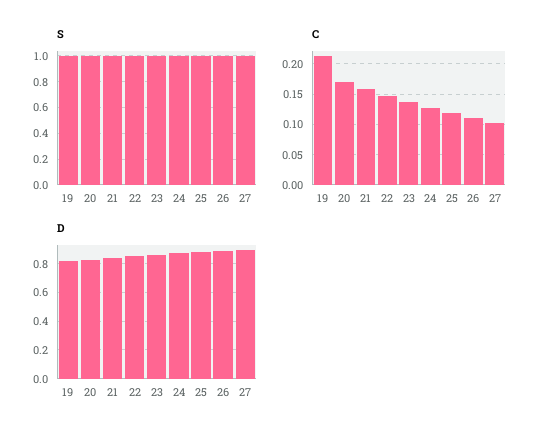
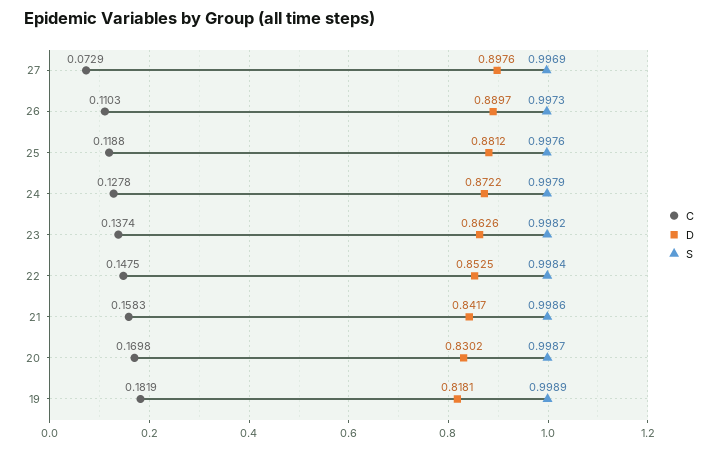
  {
    "S": {
      "19": 0.9989,
      "20": 0.9987,
      "21": 0.9986,
      "22": 0.9984,
      "23": 0.9982,
      "24": 0.9979,
      "25": 0.9976,
      "26": 0.9973,
      "27": 0.9969
    },
    "C": {
-     "19": 0.21,
+     "19": 0.1819,
      "20": 0.1698,
      "21": 0.1583,
      "22": 0.1475,
      "23": 0.1374,
      "24": 0.1278,
      "25": 0.1188,
      "26": 0.1103,
-     "27": 0.1
+     "27": 0.0729
    },
    "D": {
      "19": 0.8181,
      "20": 0.8302,
      "21": 0.8417,
      "22": 0.8525,
      "23": 0.8626,
      "24": 0.8722,
      "25": 0.8812,
      "26": 0.8897,
      "27": 0.8976
    }
  }

